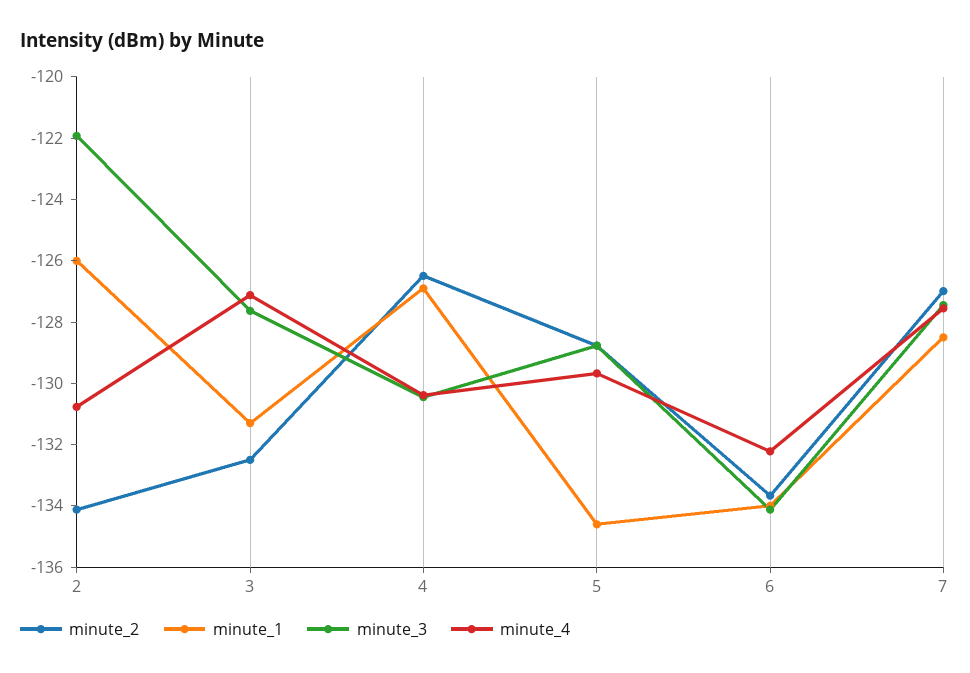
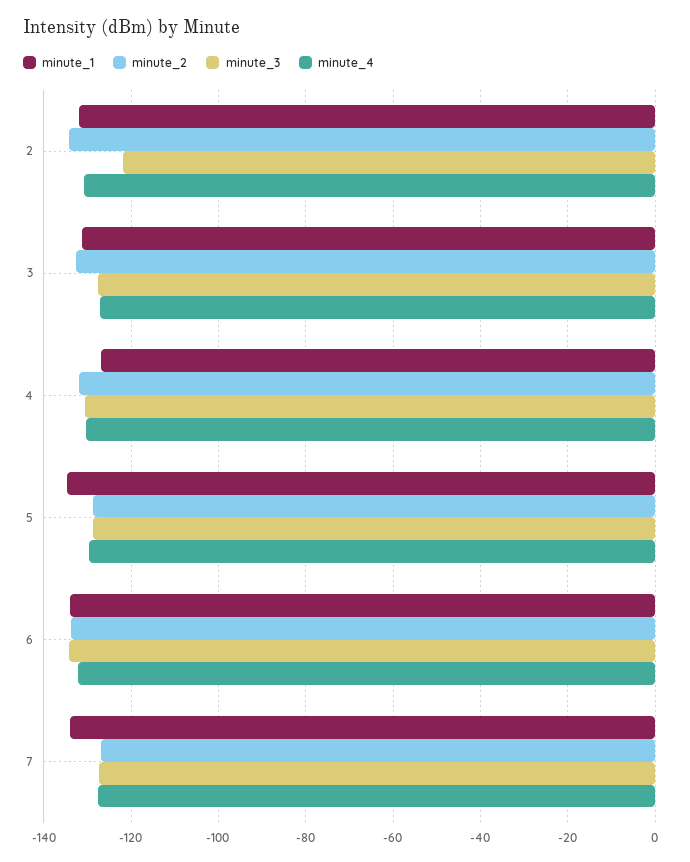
  {
    "minute_2": {
      "2": -134,
      "3": -132.5,
-     "4": -126.5,
+     "4": -132,
      "5": -129,
      "6": -133.5,
      "7": -127
    },
    "minute_1": {
-     "2": -126,
+     "2": -132,
      "3": -131.5,
      "4": -127,
      "5": -134.5,
      "6": -134,
-     "7": -128.5
+     "7": -134
    },
    "minute_3": {
      "2": -122,
      "3": -127.5,
      "4": -130.5,
      "5": -129,
      "6": -134,
      "7": -127.5
    },
    "minute_4": {
      "2": -131,
      "3": -127,
      "4": -130.5,
      "5": -129.5,
      "6": -132,
      "7": -127.5
    }
  }

